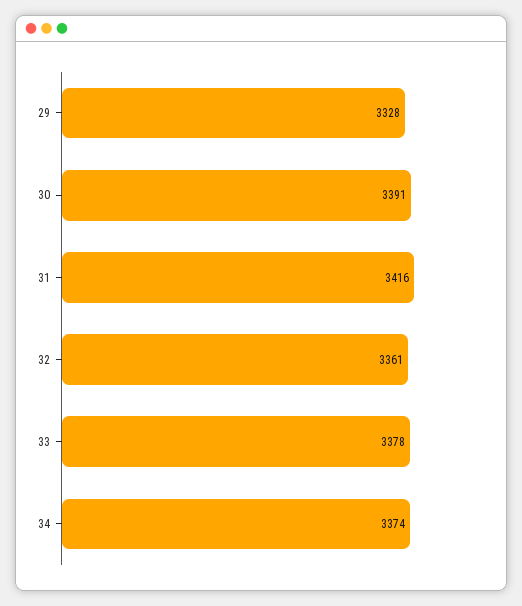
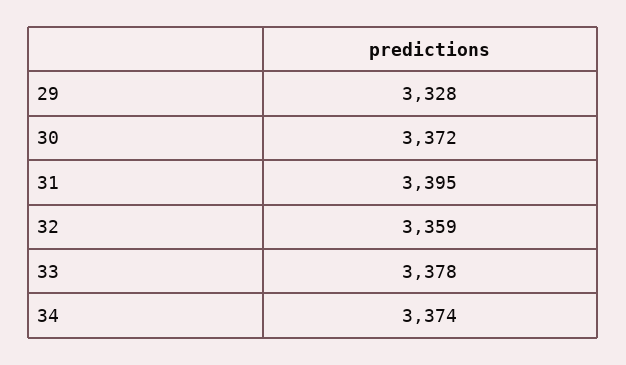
  {
    "29": 3328,
-   "30": 3391,
+   "30": 3372,
-   "31": 3416,
+   "31": 3395,
-   "32": 3361,
+   "32": 3359,
    "33": 3378,
    "34": 3374
  }

